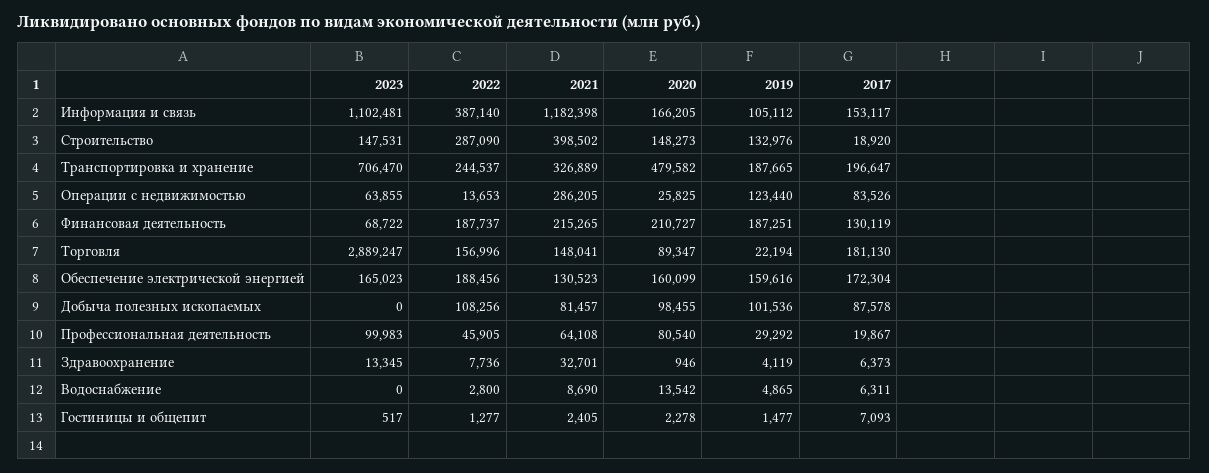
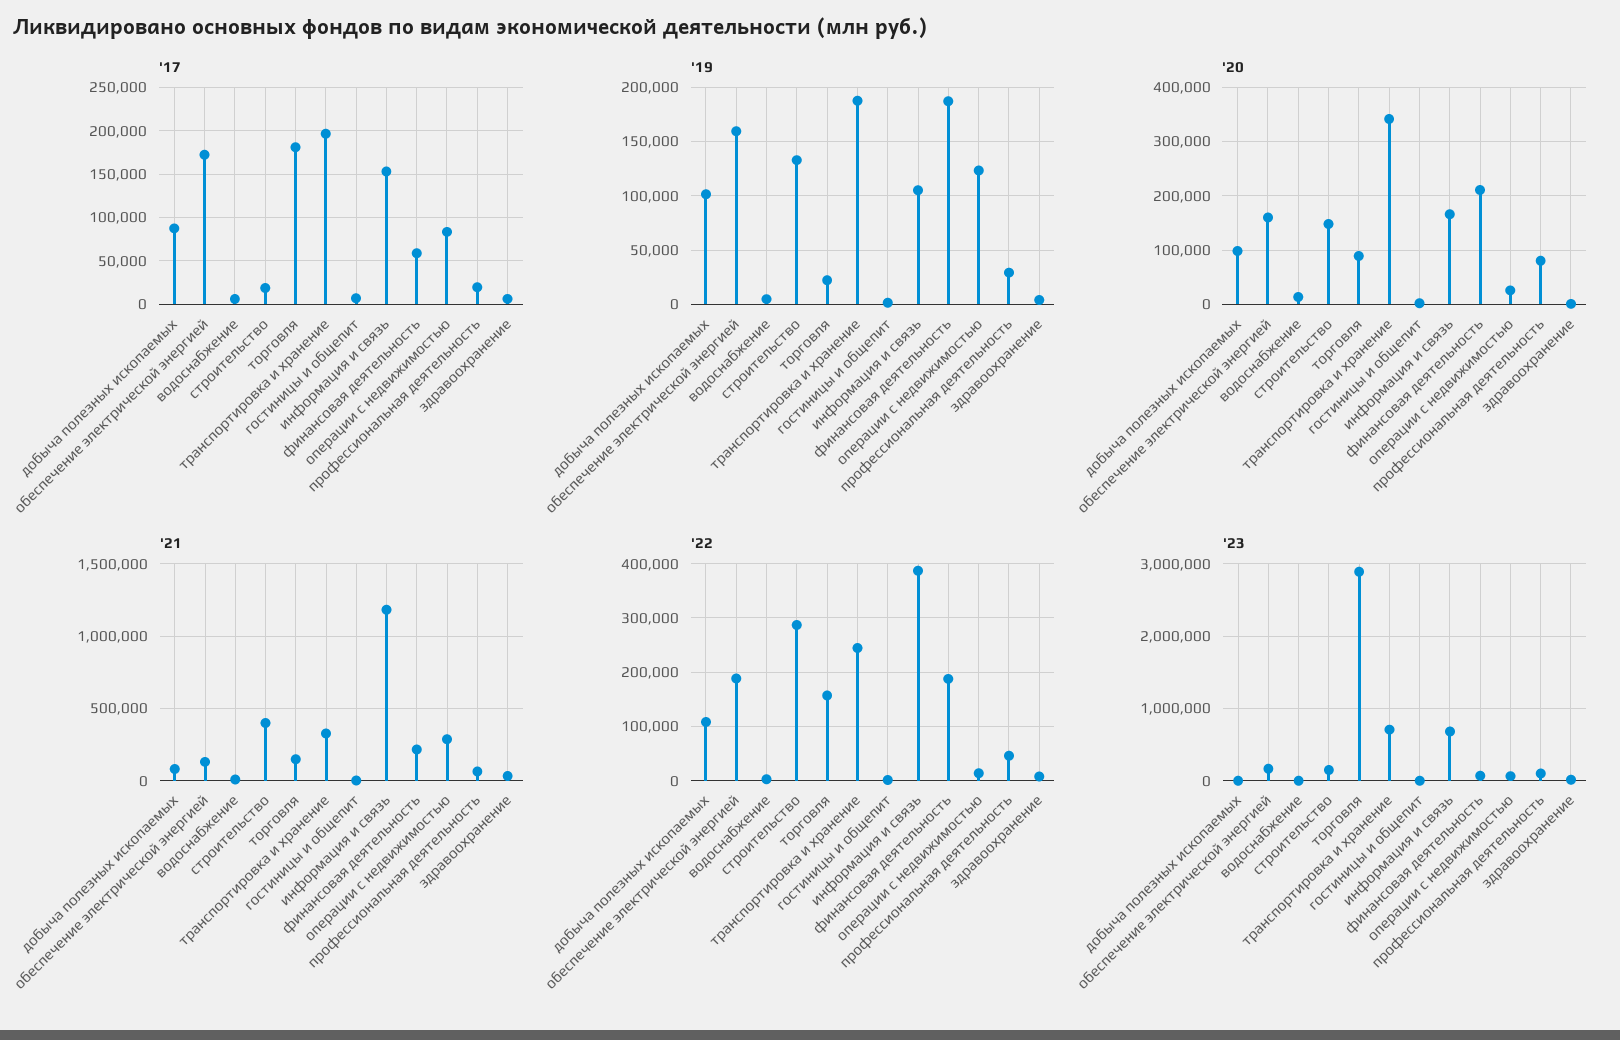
  {
    "2023": {
-     "Информация и связь": 1102481,
+     "Информация и связь": 700000,
      "Строительство": 147531,
      "Транспортировка и хранение": 706470,
      "Операции с недвижимостью": 63855,
      "Финансовая деятельность": 68722,
      "Торговля": 2889247,
      "Обеспечение электрической энергией": 165023,
      "Добыча полезных ископаемых": 0,
      "Профессиональная деятельность": 99983,
      "Здравоохранение": 13345,
      "Водоснабжение": 0,
      "Гостиницы и общепит": 517
    },
    "2022": {
      "Информация и связь": 387140,
      "Строительство": 287090,
      "Транспортировка и хранение": 244537,
      "Операции с недвижимостью": 13653,
      "Финансовая деятельность": 187737,
      "Торговля": 156996,
      "Обеспечение электрической энергией": 188456,
      "Добыча полезных ископаемых": 108256,
      "Профессиональная деятельность": 45905,
      "Здравоохранение": 7736,
      "Водоснабжение": 2800,
      "Гостиницы и общепит": 1277
    },
    "2021": {
      "Информация и связь": 1182398,
      "Строительство": 398502,
      "Транспортировка и хранение": 326889,
      "Операции с недвижимостью": 286205,
      "Финансовая деятельность": 215265,
      "Торговля": 148041,
      "Обеспечение электрической энергией": 130523,
      "Добыча полезных ископаемых": 81457,
      "Профессиональная деятельность": 64108,
      "Здравоохранение": 32701,
      "Водоснабжение": 8690,
      "Гостиницы и общепит": 2405
    },
    "2020": {
      "Информация и связь": 166205,
      "Строительство": 148273,
-     "Транспортировка и хранение": 479582,
+     "Транспортировка и хранение": 340000,
      "Операции с недвижимостью": 25825,
      "Финансовая деятельность": 210727,
      "Торговля": 89347,
      "Обеспечение электрической энергией": 160099,
      "Добыча полезных ископаемых": 98455,
      "Профессиональная деятельность": 80540,
      "Здравоохранение": 946,
      "Водоснабжение": 13542,
      "Гостиницы и общепит": 2278
    },
    "2019": {
      "Информация и связь": 105112,
      "Строительство": 132976,
      "Транспортировка и хранение": 187665,
      "Операции с недвижимостью": 123440,
      "Финансовая деятельность": 187251,
      "Торговля": 22194,
      "Обеспечение электрической энергией": 159616,
      "Добыча полезных ископаемых": 101536,
      "Профессиональная деятельность": 29292,
      "Здравоохранение": 4119,
      "Водоснабжение": 4865,
      "Гостиницы и общепит": 1477
    },
    "2017": {
      "Информация и связь": 153117,
      "Строительство": 18920,
      "Транспортировка и хранение": 196647,
      "Операции с недвижимостью": 83526,
-     "Финансовая деятельность": 130119,
+     "Финансовая деятельность": 60000,
      "Торговля": 181130,
      "Обеспечение электрической энергией": 172304,
      "Добыча полезных ископаемых": 87578,
      "Профессиональная деятельность": 19867,
      "Здравоохранение": 6373,
      "Водоснабжение": 6311,
      "Гостиницы и общепит": 7093
    }
  }

